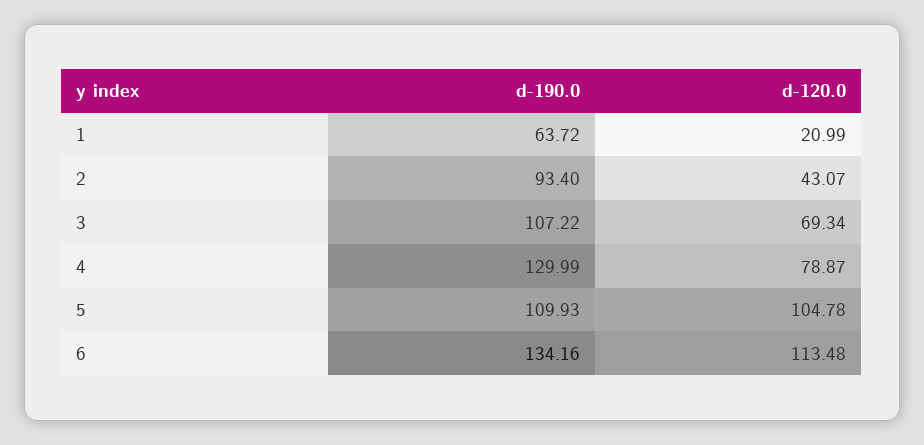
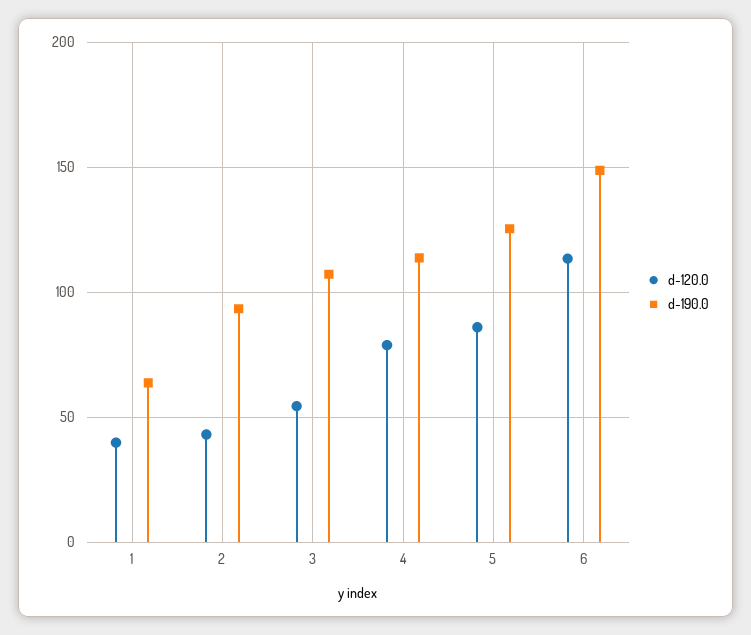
  {
    "d-190.0": {
      "1": 63.72,
      "2": 93.4,
      "3": 107.22,
-     "4": 129.99,
+     "4": 115,
-     "5": 109.93,
+     "5": 125,
-     "6": 134.16
+     "6": 150
    },
    "d-120.0": {
-     "1": 20.99,
+     "1": 40,
      "2": 43.07,
-     "3": 69.34,
+     "3": 55,
      "4": 78.87,
-     "5": 104.78,
+     "5": 85,
      "6": 113.48
    }
  }

